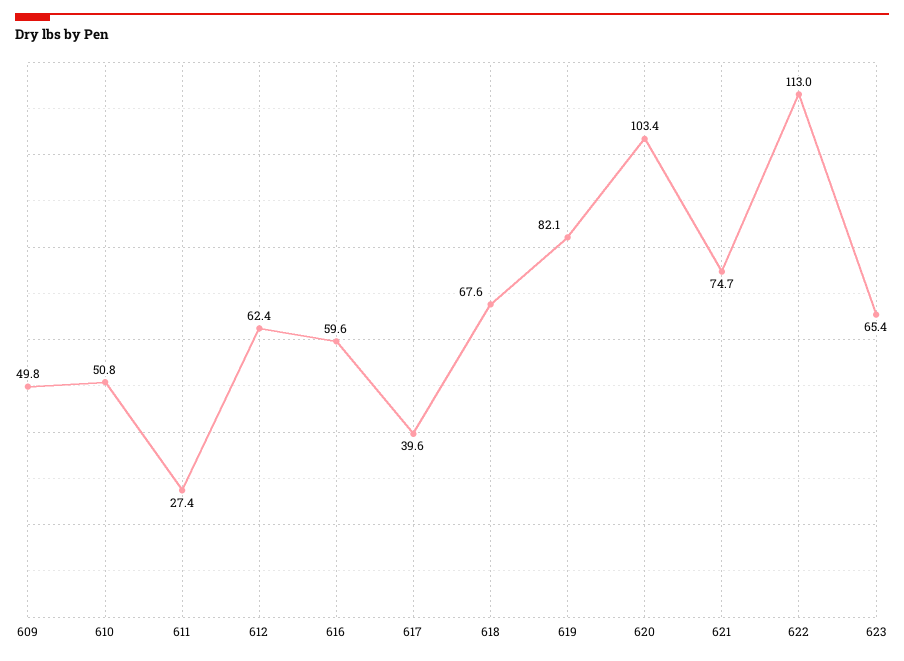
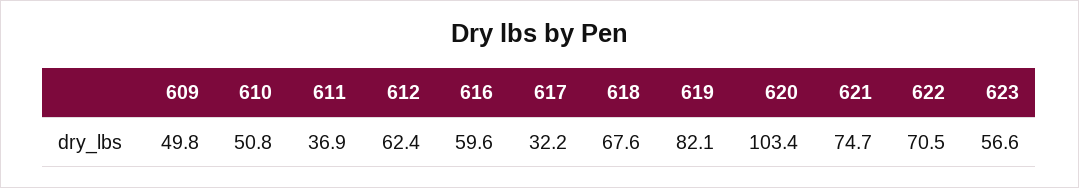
  {
    "609": 49.8,
    "610": 50.8,
-   "611": 27.4,
+   "611": 36.9,
    "612": 62.4,
    "616": 59.6,
-   "617": 39.6,
+   "617": 32.2,
    "618": 67.6,
    "619": 82.1,
    "620": 103.4,
    "621": 74.7,
-   "622": 113,
+   "622": 70.5,
-   "623": 65.4
+   "623": 56.6
  }

